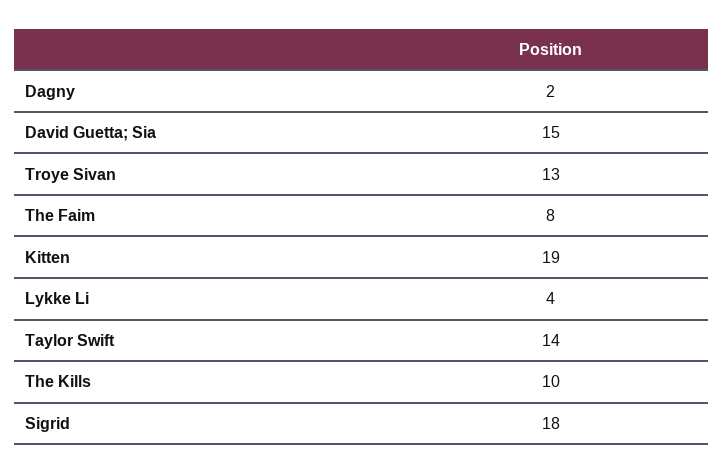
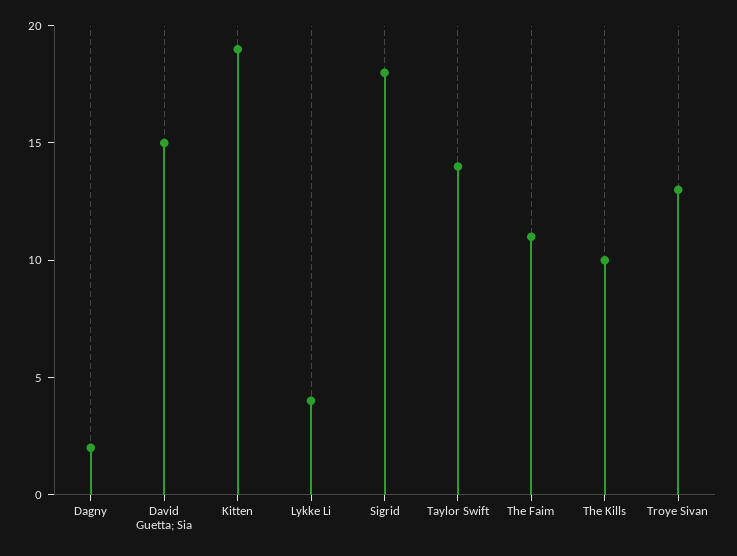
  {
    "Dagny": 2,
    "David Guetta; Sia": 15,
    "Troye Sivan": 13,
-   "The Faim": 8,
+   "The Faim": 11,
    "Kitten": 19,
    "Lykke Li": 4,
    "Taylor Swift": 14,
    "The Kills": 10,
    "Sigrid": 18
  }

